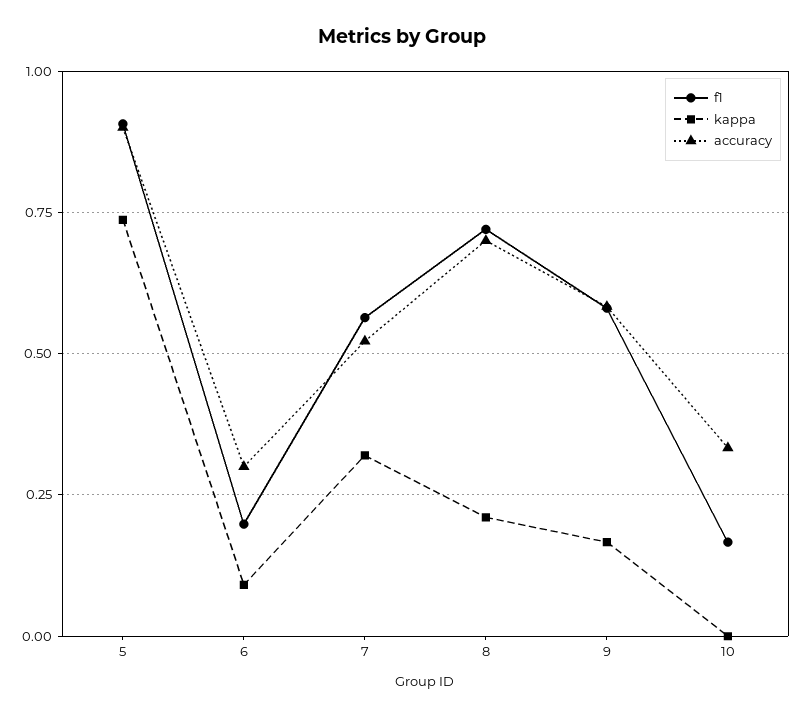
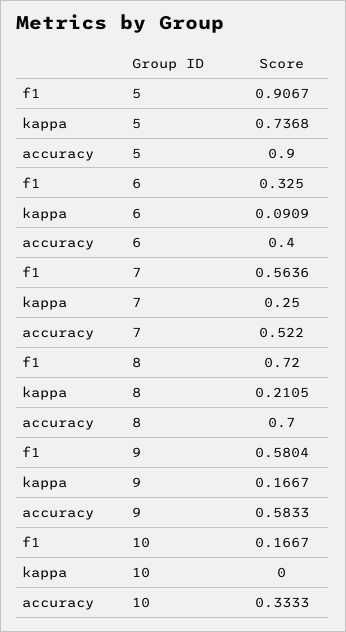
  {
    "f1": {
      "5": 0.9067,
-     "6": 0.2,
+     "6": 0.325,
      "7": 0.5636,
      "8": 0.72,
      "9": 0.5804,
      "10": 0.1667
    },
    "kappa": {
      "5": 0.7368,
      "6": 0.0909,
-     "7": 0.325,
+     "7": 0.25,
      "8": 0.2105,
      "9": 0.1667,
      "10": 0
    },
    "accuracy": {
      "5": 0.9,
-     "6": 0.3,
+     "6": 0.4,
      "7": 0.522,
      "8": 0.7,
      "9": 0.5833,
      "10": 0.3333
    }
  }

